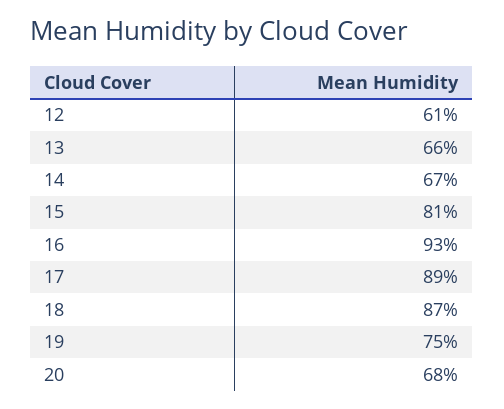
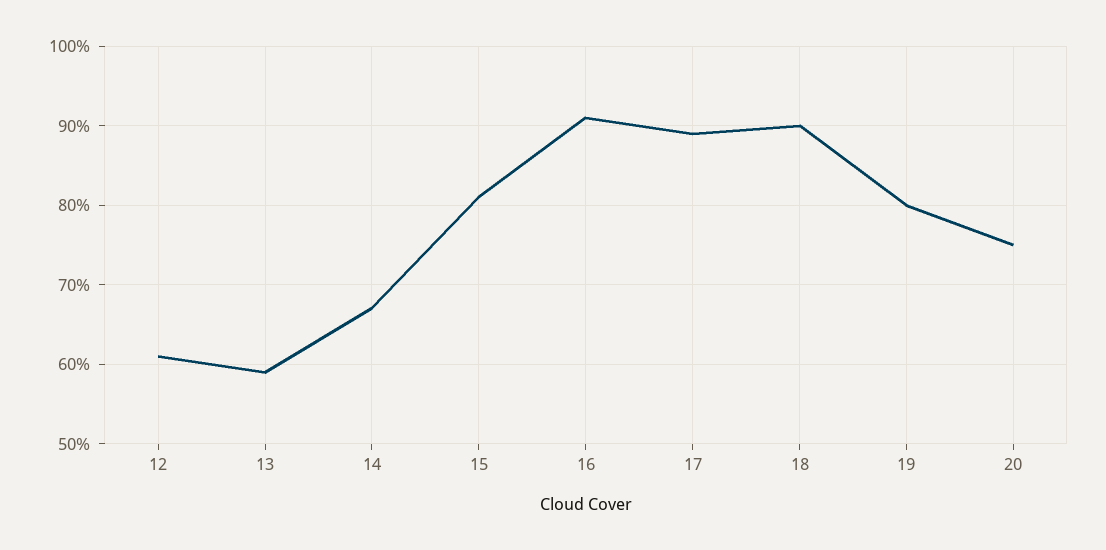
  {
    "12": 61,
-   "13": 66,
+   "13": 59,
    "14": 67,
    "15": 81,
-   "16": 93,
+   "16": 91,
    "17": 89,
-   "18": 87,
+   "18": 90,
-   "19": 75,
+   "19": 80,
-   "20": 68
+   "20": 75
  }

